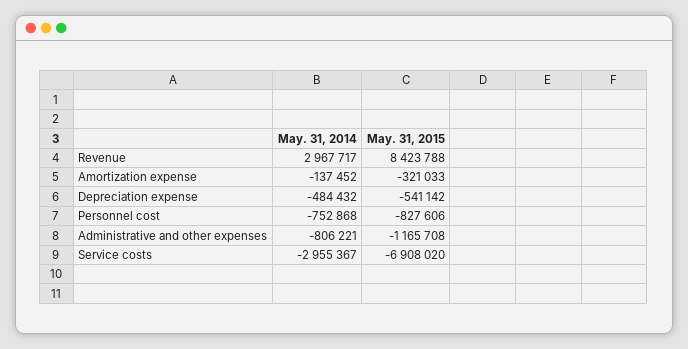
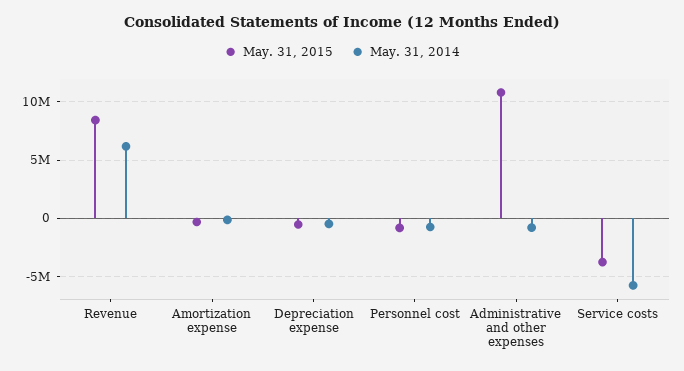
  {
    "May. 31, 2014": {
-     "Revenue": 2967717,
+     "Revenue": 6000000,
      "Amortization expense": -137452,
      "Depreciation expense": -484432,
      "Personnel cost": -752868,
      "Administrative and other expenses": -806221,
-     "Service costs": -2955367
+     "Service costs": -6000000
    },
    "May. 31, 2015": {
      "Revenue": 8423788,
      "Amortization expense": -321033,
      "Depreciation expense": -541142,
      "Personnel cost": -827606,
-     "Administrative and other expenses": -1165708,
+     "Administrative and other expenses": 11000000,
-     "Service costs": -6908020
+     "Service costs": -4000000
    }
  }

